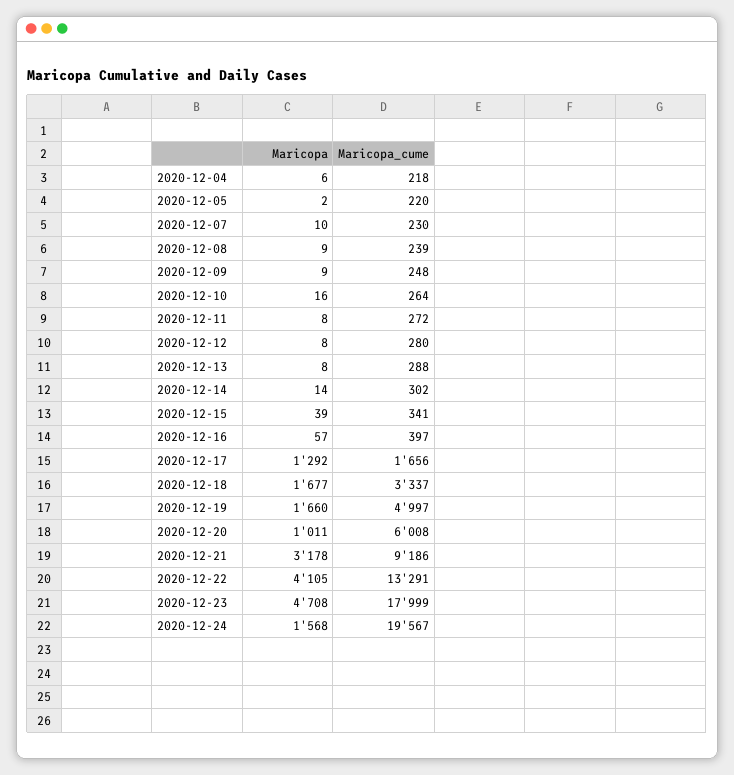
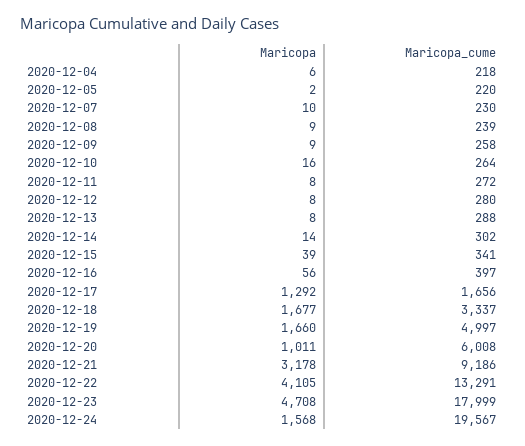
  {
    "Maricopa": {
      "2020-12-04": 6,
      "2020-12-05": 2,
      "2020-12-07": 10,
      "2020-12-08": 9,
      "2020-12-09": 9,
      "2020-12-10": 16,
      "2020-12-11": 8,
      "2020-12-12": 8,
      "2020-12-13": 8,
      "2020-12-14": 14,
      "2020-12-15": 39,
-     "2020-12-16": 57,
+     "2020-12-16": 56,
      "2020-12-17": 1292,
      "2020-12-18": 1677,
      "2020-12-19": 1660,
      "2020-12-20": 1011,
      "2020-12-21": 3178,
      "2020-12-22": 4105,
      "2020-12-23": 4708,
      "2020-12-24": 1568
    },
    "Maricopa_cume": {
      "2020-12-04": 218,
      "2020-12-05": 220,
      "2020-12-07": 230,
      "2020-12-08": 239,
-     "2020-12-09": 248,
+     "2020-12-09": 258,
      "2020-12-10": 264,
      "2020-12-11": 272,
      "2020-12-12": 280,
      "2020-12-13": 288,
      "2020-12-14": 302,
      "2020-12-15": 341,
      "2020-12-16": 397,
      "2020-12-17": 1656,
      "2020-12-18": 3337,
      "2020-12-19": 4997,
      "2020-12-20": 6008,
      "2020-12-21": 9186,
      "2020-12-22": 13291,
      "2020-12-23": 17999,
      "2020-12-24": 19567
    }
  }

